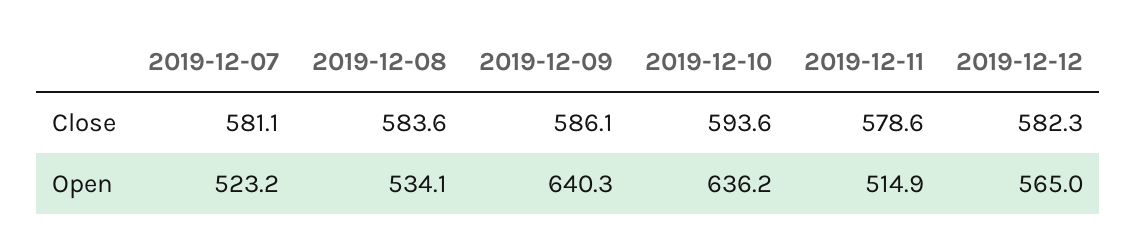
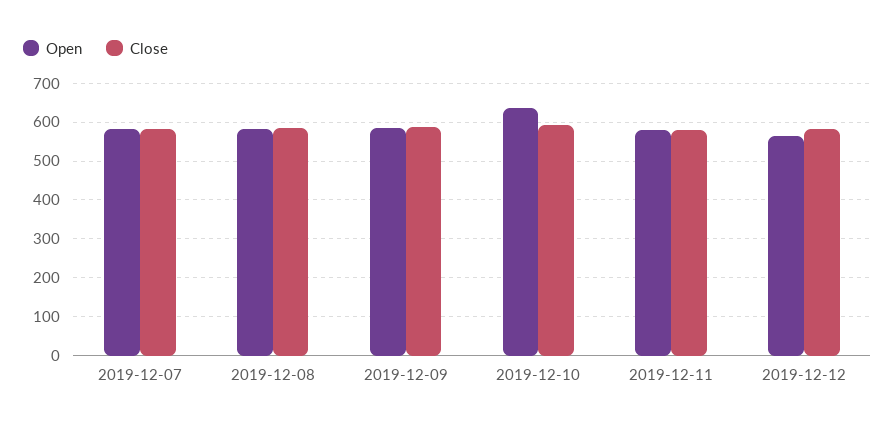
  {
    "Close": {
      "2019-12-07": 581.1,
      "2019-12-08": 583.6,
      "2019-12-09": 586.1,
      "2019-12-10": 593.6,
      "2019-12-11": 578.6,
      "2019-12-12": 582.3
    },
    "Open": {
-     "2019-12-07": 523.2,
+     "2019-12-07": 580,
-     "2019-12-08": 534.1,
+     "2019-12-08": 580,
-     "2019-12-09": 640.3,
+     "2019-12-09": 580,
      "2019-12-10": 636.2,
-     "2019-12-11": 514.9,
+     "2019-12-11": 580,
      "2019-12-12": 565
    }
  }

